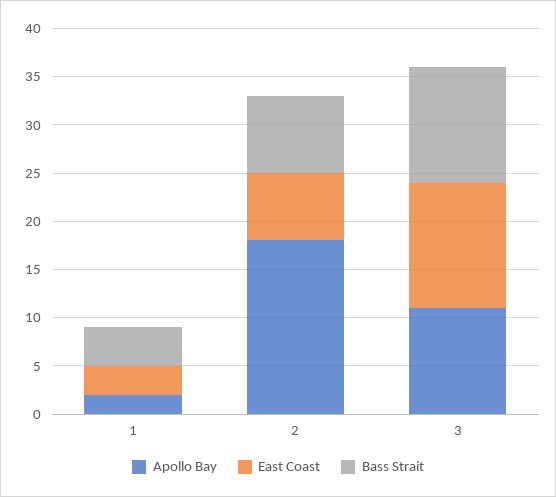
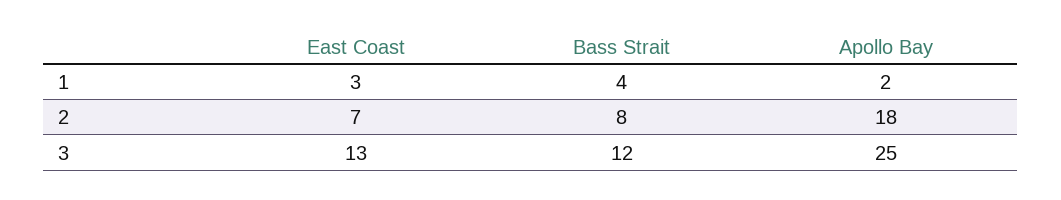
  {
    "Apollo Bay": {
      "1": 2,
      "2": 18,
-     "3": 11
+     "3": 25
    },
    "East Coast": {
      "1": 3,
      "2": 7,
      "3": 13
    },
    "Bass Strait": {
      "1": 4,
      "2": 8,
      "3": 12
    }
  }

